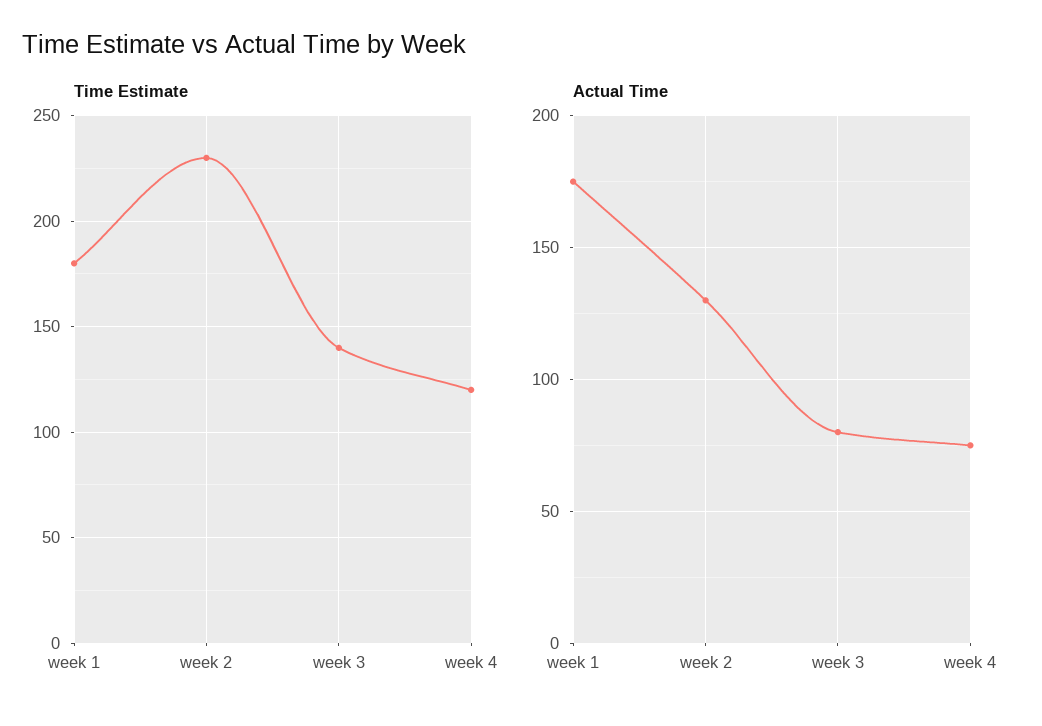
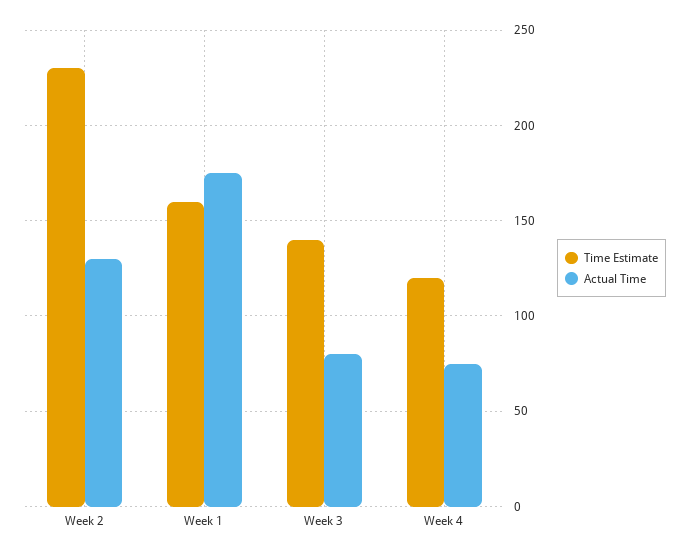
  {
    "Time Estimate": {
-     "week 1": 180,
+     "week 1": 160,
      "week 2": 230,
      "week 3": 140,
      "week 4": 120
    },
    "Actual Time": {
      "week 1": 175,
      "week 2": 130,
      "week 3": 80,
      "week 4": 75
    }
  }

